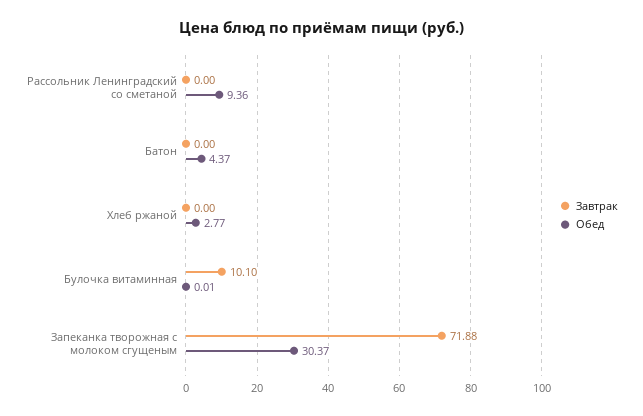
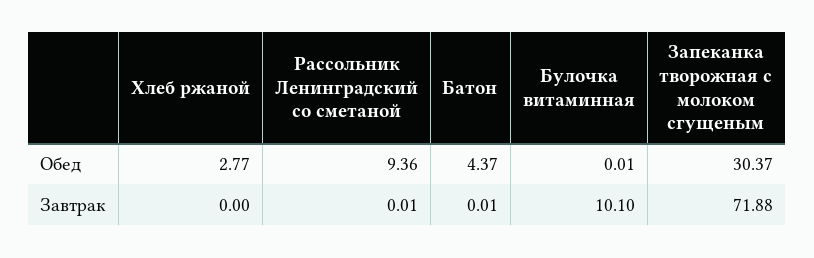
  {
    "Завтрак": {
-     "Рассольник Ленинградский со сметаной": 0,
+     "Рассольник Ленинградский со сметаной": 0.01,
-     "Батон": 0,
+     "Батон": 0.01,
      "Хлеб ржаной": 0,
      "Булочка витаминная": 10.1,
      "Запеканка творожная с молоком сгущеным": 71.88
    },
    "Обед": {
      "Рассольник Ленинградский со сметаной": 9.36,
      "Батон": 4.37,
      "Хлеб ржаной": 2.77,
      "Булочка витаминная": 0.01,
      "Запеканка творожная с молоком сгущеным": 30.37
    }
  }

